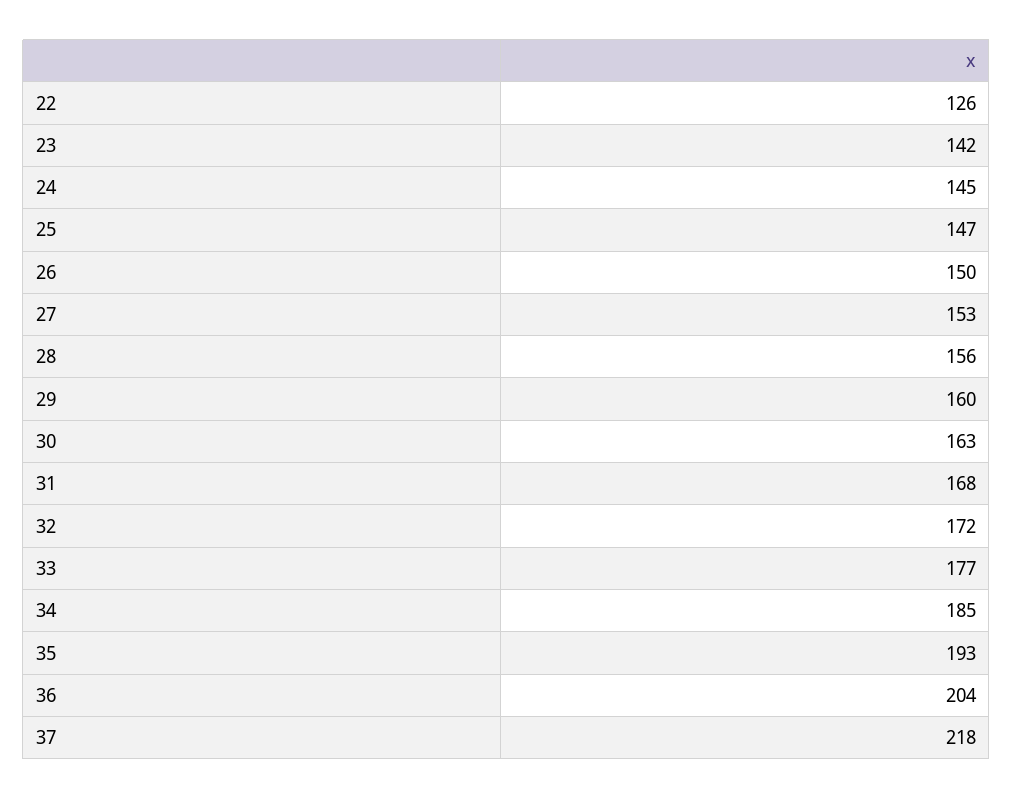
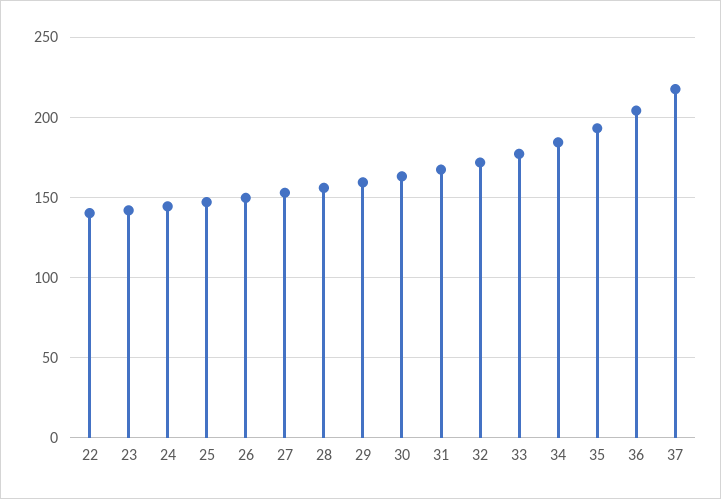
  {
-   "22": 126,
+   "22": 140,
    "23": 142,
    "24": 145,
    "25": 147,
    "26": 150,
    "27": 153,
    "28": 156,
    "29": 160,
    "30": 163,
    "31": 168,
    "32": 172,
    "33": 177,
    "34": 185,
    "35": 193,
    "36": 204,
    "37": 218
  }

